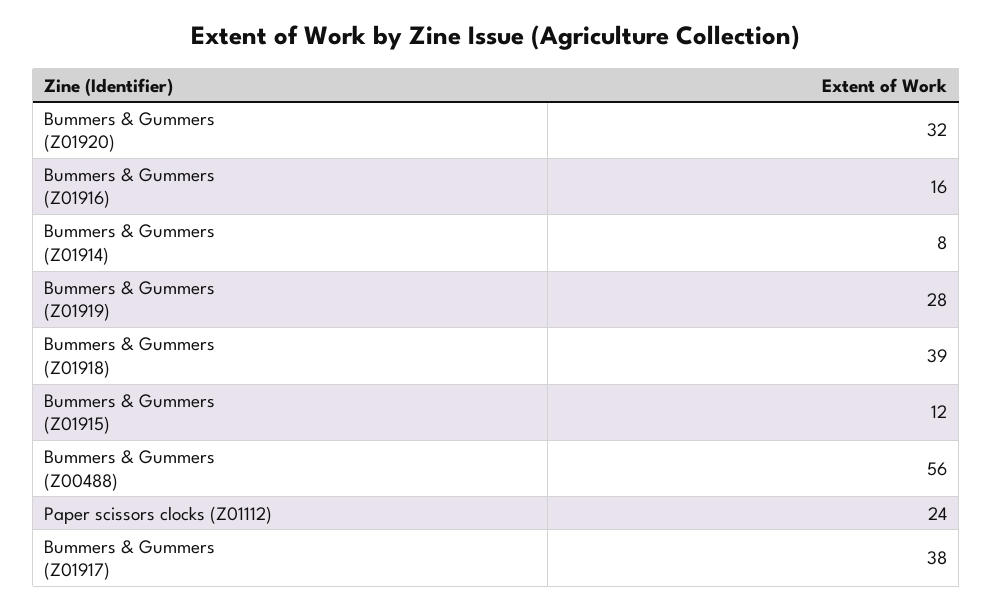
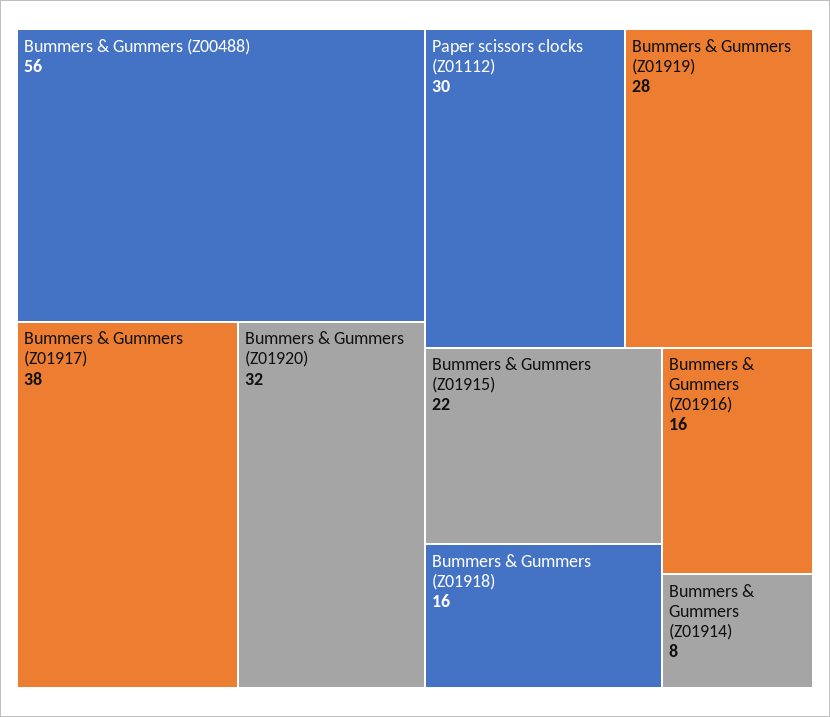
  {
    "Bummers & Gummers (Z01920)": 32,
    "Bummers & Gummers (Z01916)": 16,
    "Bummers & Gummers (Z01914)": 8,
    "Bummers & Gummers (Z01919)": 28,
-   "Bummers & Gummers (Z01918)": 39,
+   "Bummers & Gummers (Z01918)": 16,
-   "Bummers & Gummers (Z01915)": 12,
+   "Bummers & Gummers (Z01915)": 22,
    "Bummers & Gummers (Z00488)": 56,
-   "Paper scissors clocks (Z01112)": 24,
+   "Paper scissors clocks (Z01112)": 30,
    "Bummers & Gummers (Z01917)": 38
  }

